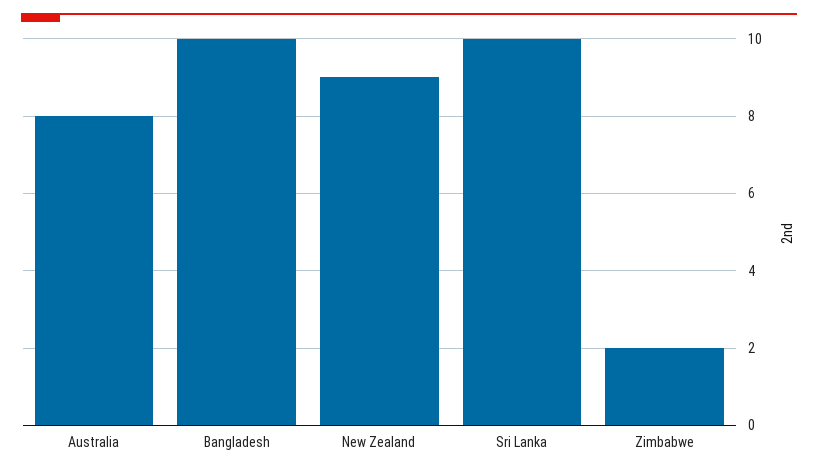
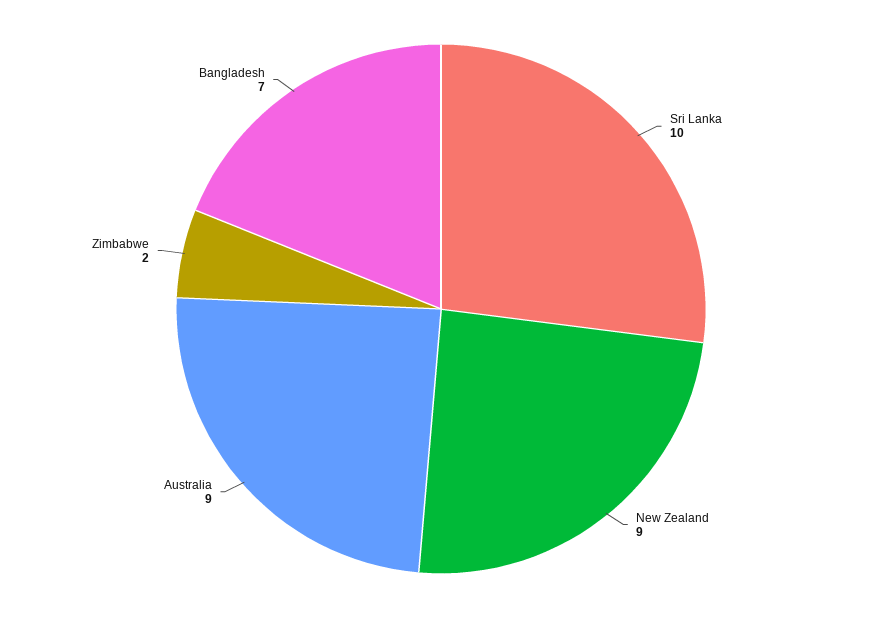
  {
-   "Australia": 8,
+   "Australia": 9,
-   "Bangladesh": 10,
+   "Bangladesh": 7,
    "New Zealand": 9,
    "Sri Lanka": 10,
    "Zimbabwe": 2
  }

